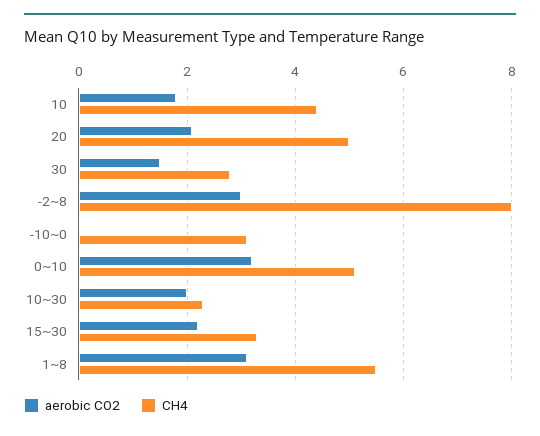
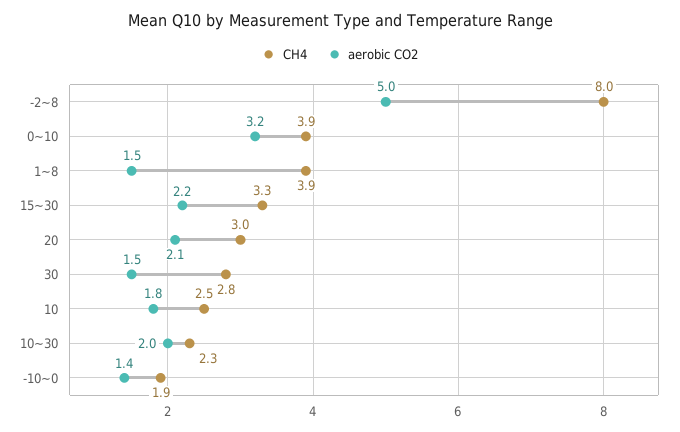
  {
    "aerobic CO2": {
      "10": 1.8,
      "20": 2.1,
      "30": 1.5,
-     "-2~8": 3,
+     "-2~8": 5,
-     "-10~0": 0,
+     "-10~0": 1.4,
      "0~10": 3.2,
      "10~30": 2,
      "15~30": 2.2,
-     "1~8": 3
+     "1~8": 1.5
    },
    "CH4": {
-     "10": 4.5,
+     "10": 2.5,
-     "20": 5,
+     "20": 3,
      "30": 2.8,
      "-2~8": 8,
-     "-10~0": 3,
+     "-10~0": 1.9,
-     "0~10": 5,
+     "0~10": 3.9,
      "10~30": 2.3,
      "15~30": 3.3,
-     "1~8": 5.5
+     "1~8": 3.9
    }
  }

